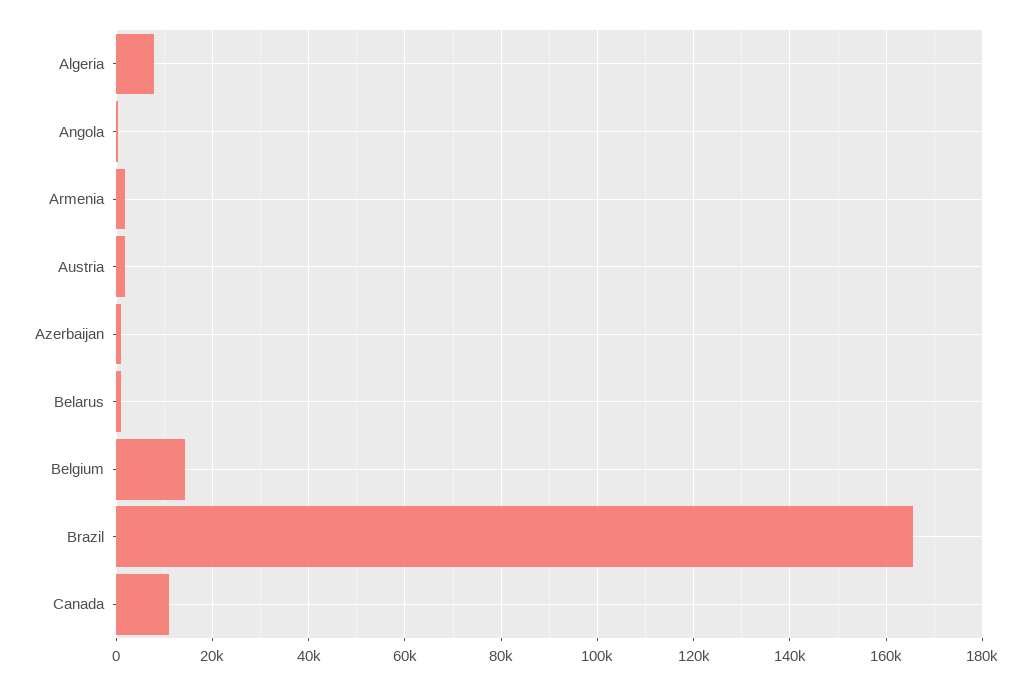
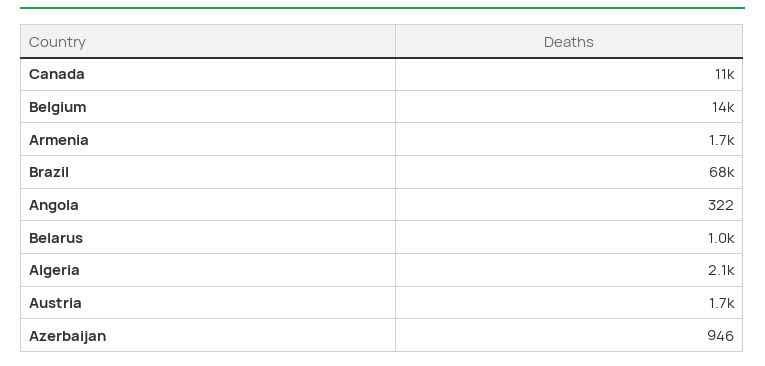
  {
-   "Algeria": 8000,
+   "Algeria": 2100,
    "Angola": 322,
    "Armenia": 1700,
    "Austria": 1700,
    "Azerbaijan": 946,
    "Belarus": 1000,
    "Belgium": 14000,
-   "Brazil": 166000,
+   "Brazil": 68000,
    "Canada": 11000
  }

